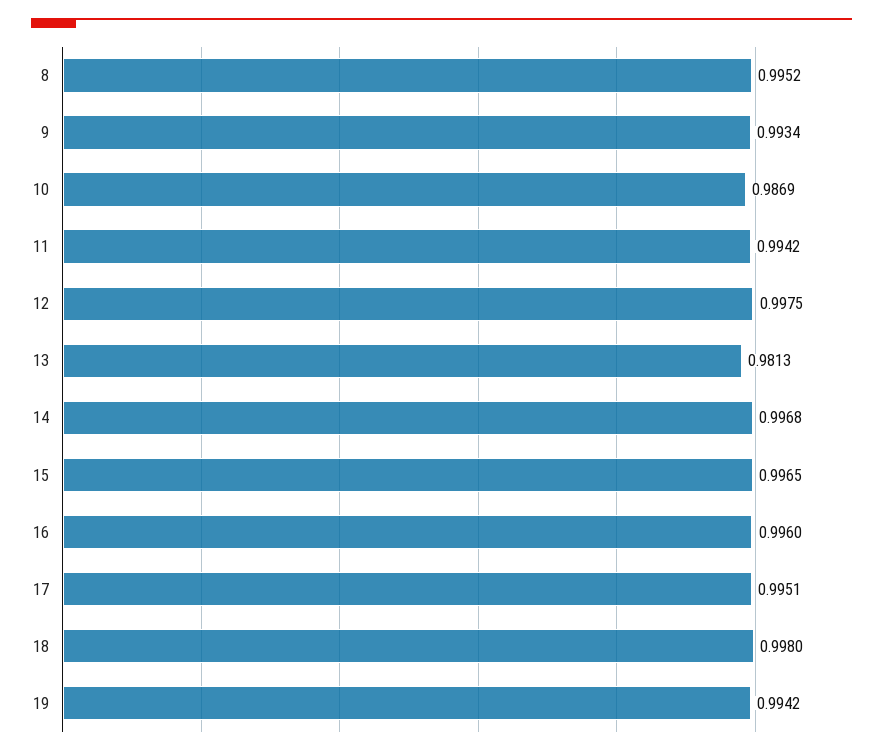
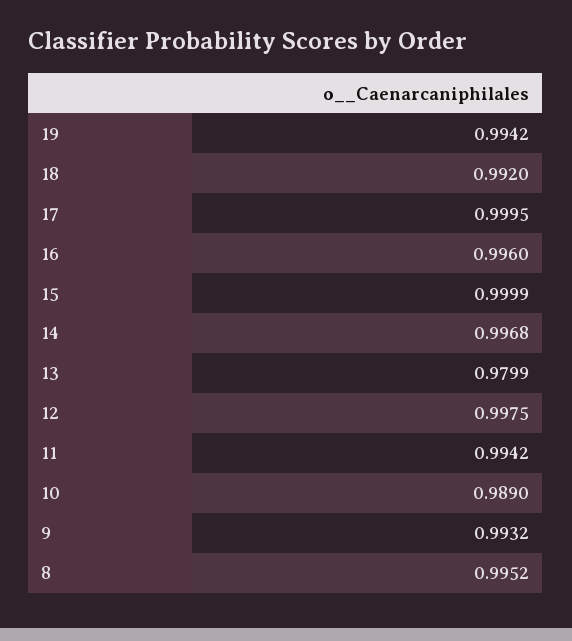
  {
    "8": 0.9952,
-   "9": 0.9934,
+   "9": 0.9932,
-   "10": 0.9869,
+   "10": 0.989,
    "11": 0.9942,
    "12": 0.9975,
-   "13": 0.9813,
+   "13": 0.9799,
    "14": 0.9968,
-   "15": 0.9965,
+   "15": 0.9999,
    "16": 0.996,
-   "17": 0.9951,
+   "17": 0.9995,
-   "18": 0.998,
+   "18": 0.992,
    "19": 0.9942
  }

